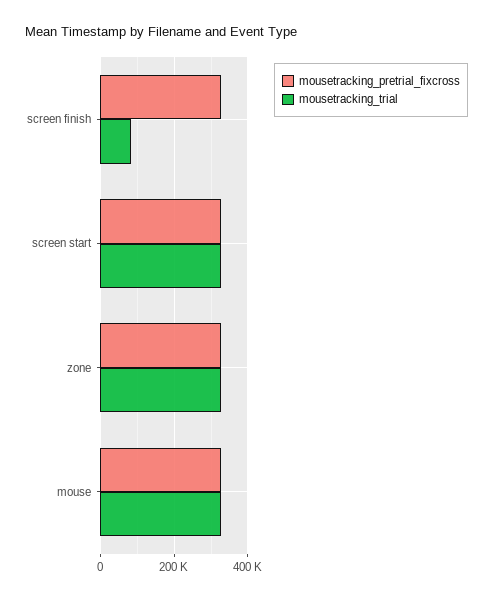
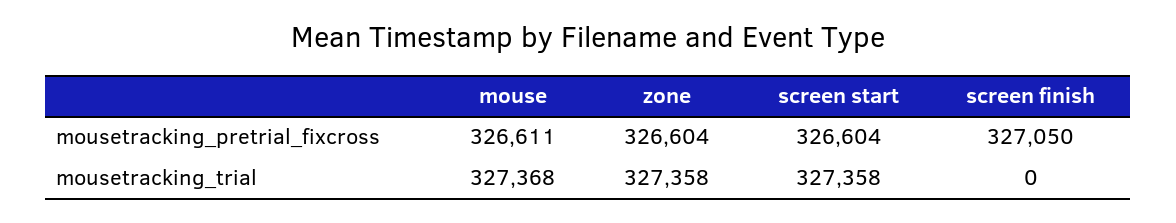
  {
    "mousetracking_pretrial_fixcross": {
      "screen finish": 327050,
      "screen start": 326604,
      "zone": 326604,
      "mouse": 326611
    },
    "mousetracking_trial": {
-     "screen finish": 80000,
+     "screen finish": 0,
      "screen start": 327358,
      "zone": 327358,
      "mouse": 327368
    }
  }

